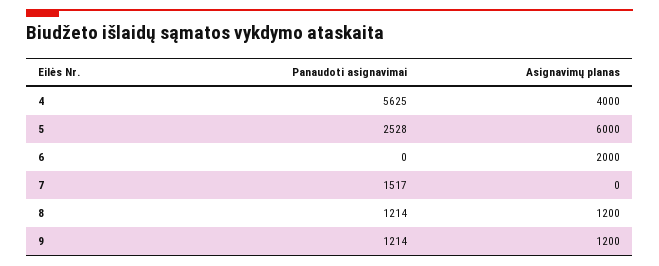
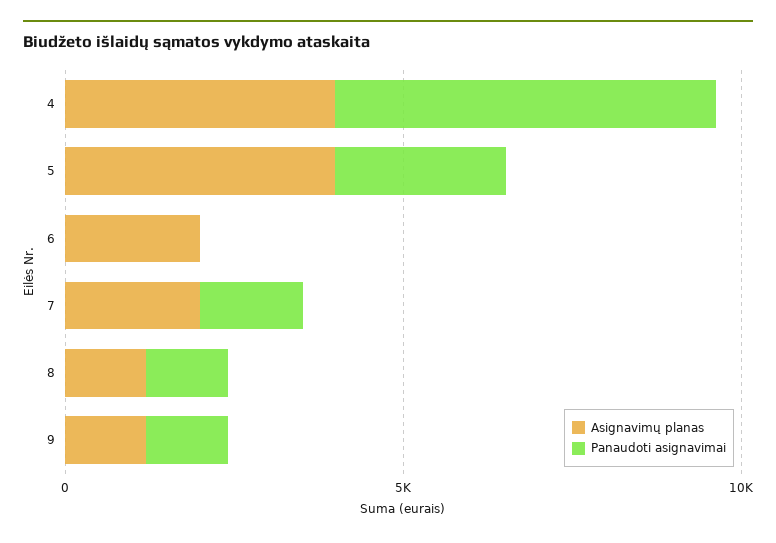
  {
    "Panaudoti asignavimai": {
      "4": 5625,
      "5": 2528,
      "6": 0,
      "7": 1517,
      "8": 1214,
      "9": 1214
    },
    "Asignavimų planas": {
      "4": 4000,
-     "5": 6000,
+     "5": 4000,
      "6": 2000,
-     "7": 0,
+     "7": 2000,
      "8": 1200,
      "9": 1200
    }
  }

